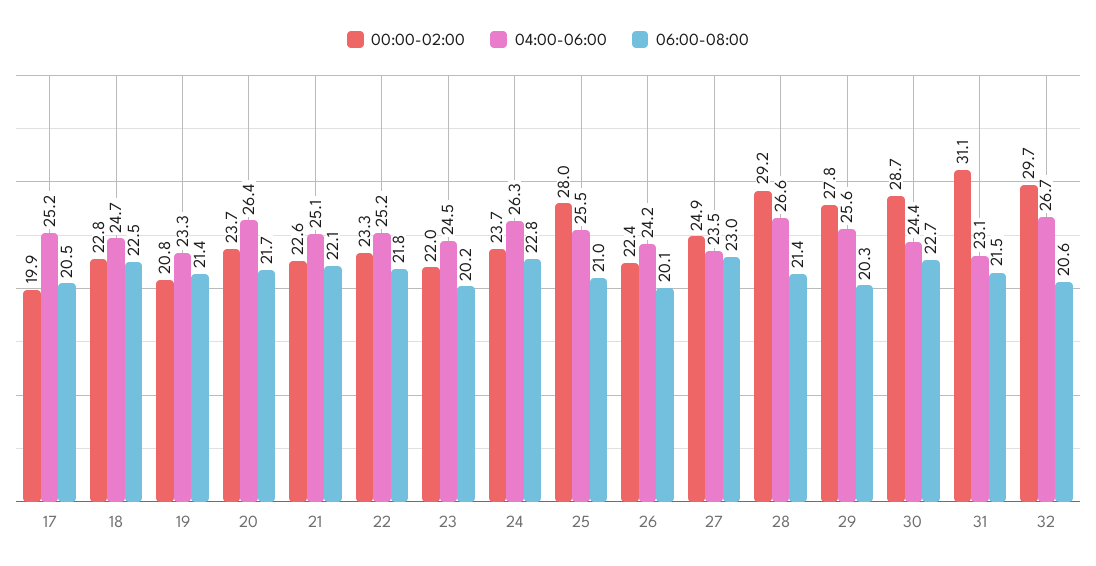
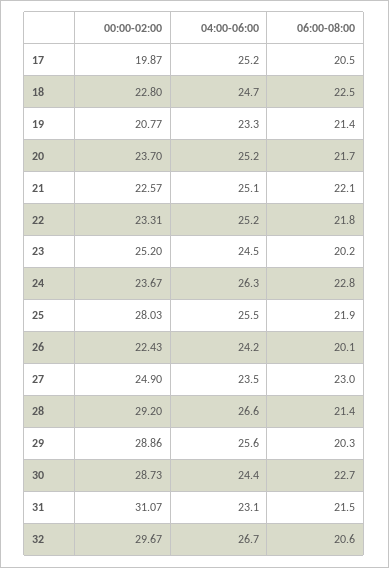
  {
    "00:00-02:00": {
      "17": 19.87,
      "18": 22.8,
      "19": 20.77,
      "20": 23.7,
      "21": 22.57,
      "22": 23.31,
-     "23": 22,
+     "23": 25.2,
      "24": 23.67,
      "25": 28.03,
      "26": 22.43,
      "27": 24.9,
      "28": 29.2,
-     "29": 27.8,
+     "29": 28.86,
      "30": 28.73,
      "31": 31.07,
      "32": 29.67
    },
    "04:00-06:00": {
      "17": 25.2,
      "18": 24.7,
      "19": 23.3,
-     "20": 26.4,
+     "20": 25.2,
      "21": 25.1,
      "22": 25.2,
      "23": 24.5,
      "24": 26.3,
      "25": 25.5,
      "26": 24.2,
      "27": 23.5,
      "28": 26.6,
      "29": 25.6,
      "30": 24.4,
      "31": 23.1,
      "32": 26.7
    },
    "06:00-08:00": {
      "17": 20.5,
      "18": 22.5,
      "19": 21.4,
      "20": 21.7,
      "21": 22.1,
      "22": 21.8,
      "23": 20.2,
      "24": 22.8,
-     "25": 21,
+     "25": 21.9,
      "26": 20.1,
      "27": 23,
      "28": 21.4,
      "29": 20.3,
      "30": 22.7,
      "31": 21.5,
      "32": 20.6
    }
  }

